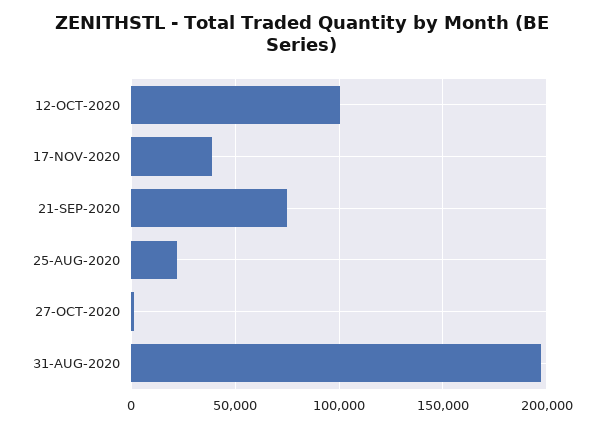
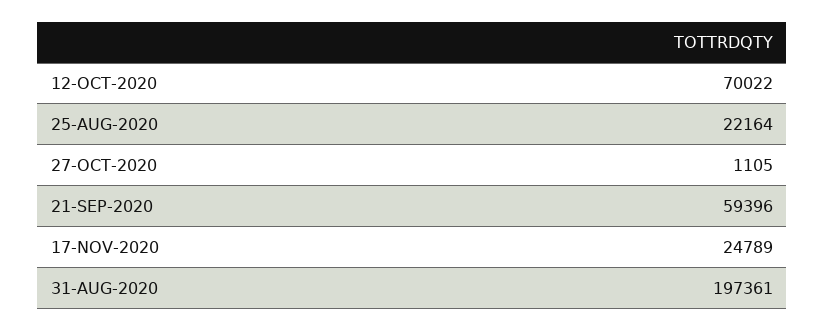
  {
-   "12-OCT-2020": 100000,
+   "12-OCT-2020": 70022,
-   "17-NOV-2020": 40000,
+   "17-NOV-2020": 24789,
-   "21-SEP-2020": 75000,
+   "21-SEP-2020": 59396,
    "25-AUG-2020": 22164,
    "27-OCT-2020": 1105,
    "31-AUG-2020": 197361
  }

